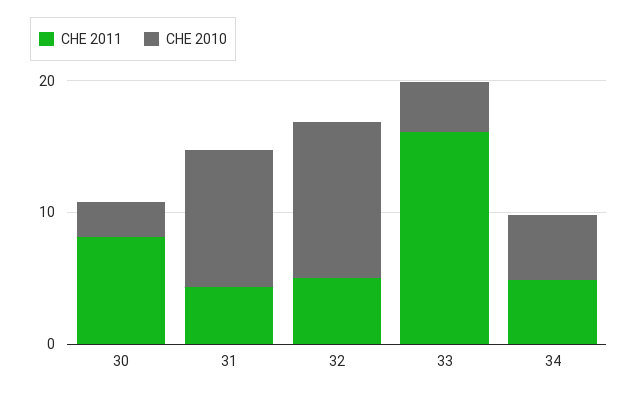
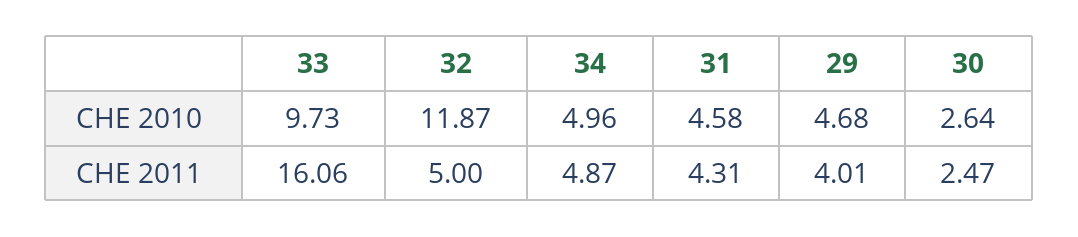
  {
    "CHE 2011": {
-     "30": 8,
+     "30": 2.47,
      "31": 4.31,
      "32": 5,
      "33": 16.06,
-     "34": 4.87
+     "34": 4.87,
+     "29": 4.01
    },
    "CHE 2010": {
      "30": 2.64,
-     "31": 10,
+     "31": 4.58,
      "32": 11.87,
-     "33": 4,
+     "33": 9.73,
-     "34": 4.96
+     "34": 4.96,
+     "29": 4.68
    }
  }

